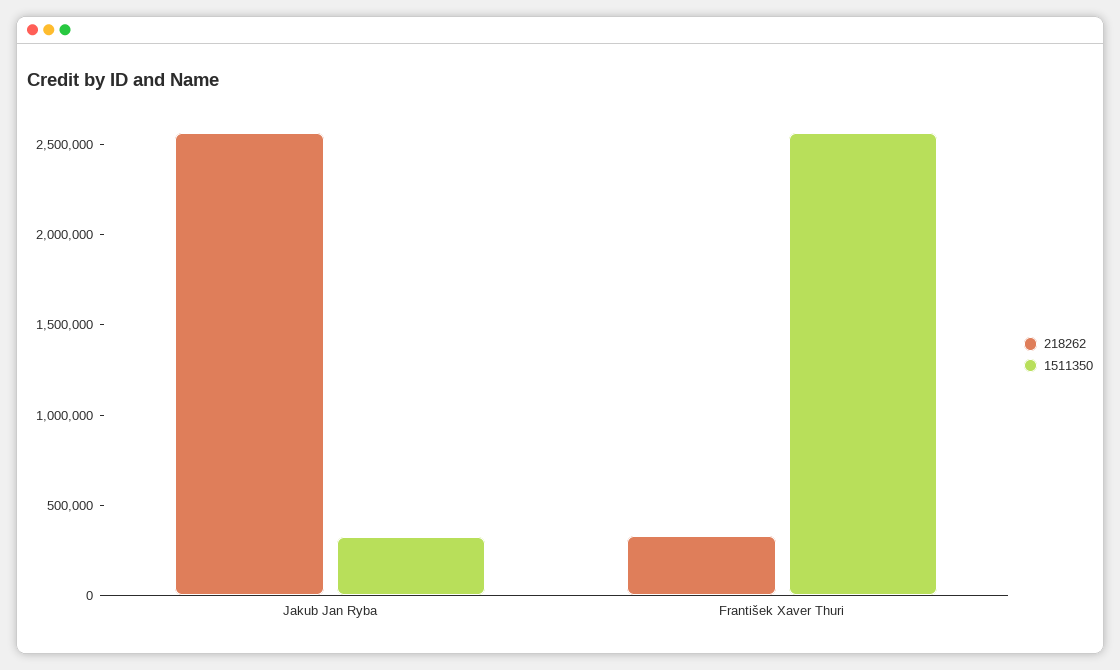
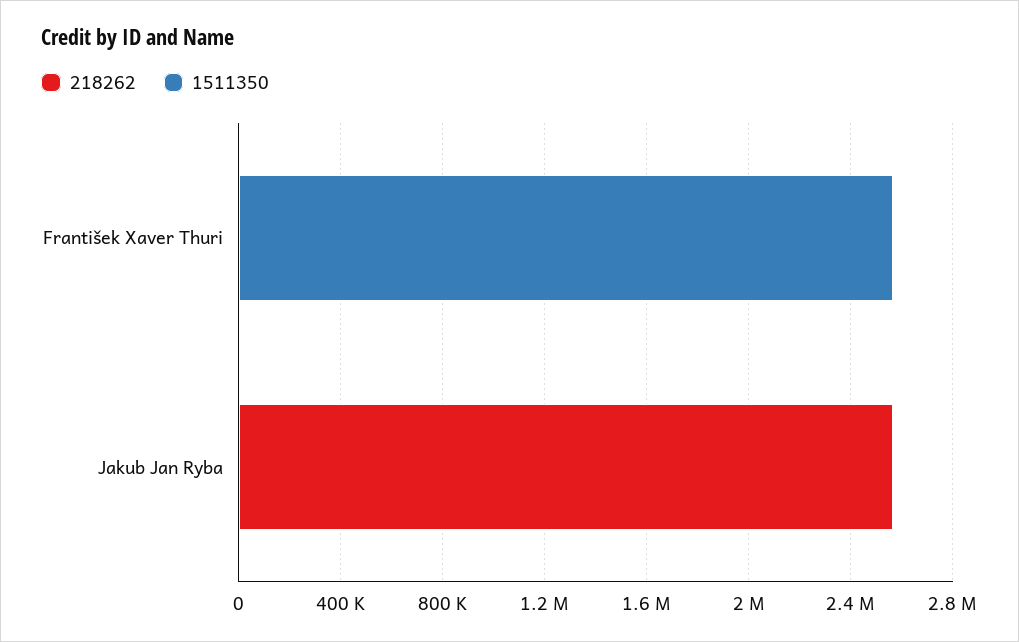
  {
    "218262": {
      "Jakub Jan Ryba": 2600000,
-     "František Xaver Thuri": 300000
+     "František Xaver Thuri": 0
    },
    "1511350": {
-     "Jakub Jan Ryba": 300000,
+     "Jakub Jan Ryba": 0,
      "František Xaver Thuri": 2600000
    }
  }

